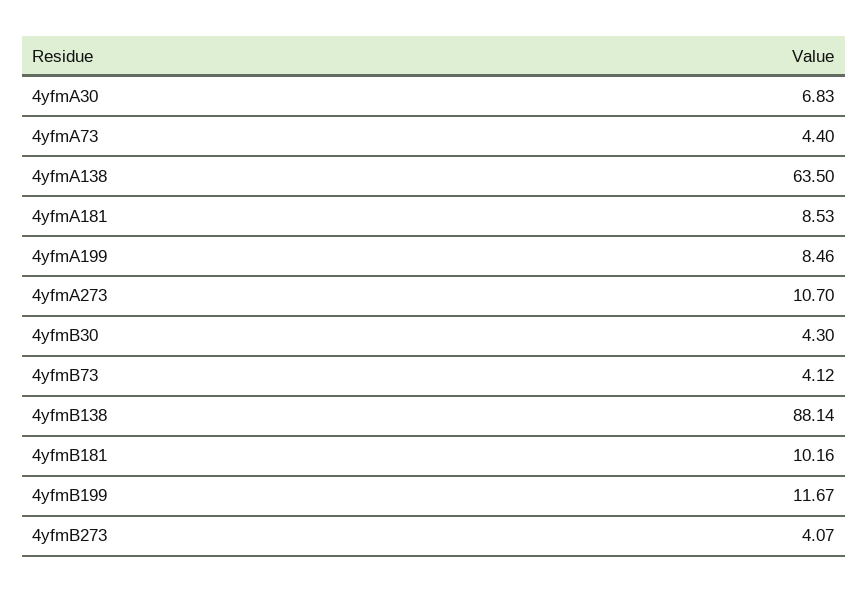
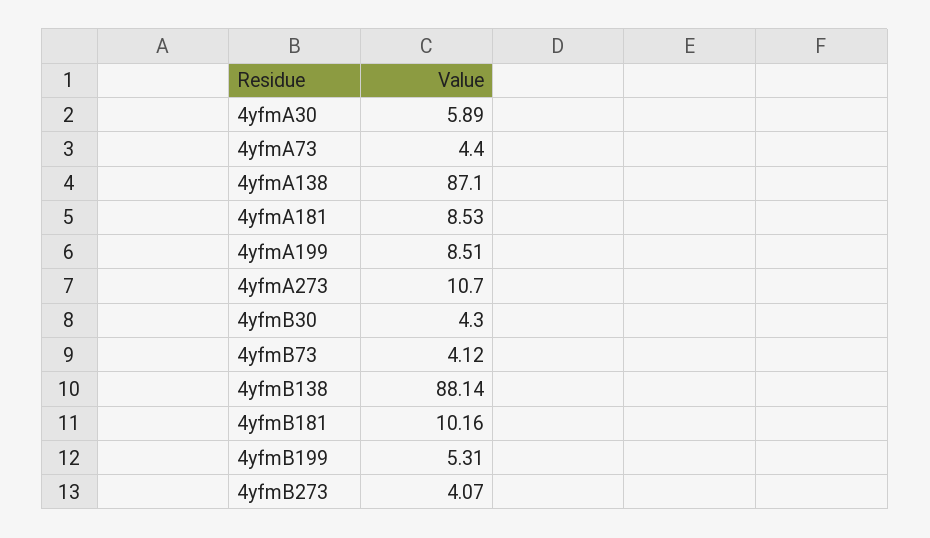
  {
-   "4yfmA30": 6.83,
+   "4yfmA30": 5.89,
    "4yfmA73": 4.4,
-   "4yfmA138": 63.5,
+   "4yfmA138": 87.1,
    "4yfmA181": 8.53,
-   "4yfmA199": 8.46,
+   "4yfmA199": 8.51,
    "4yfmA273": 10.7,
    "4yfmB30": 4.3,
    "4yfmB73": 4.12,
    "4yfmB138": 88.14,
    "4yfmB181": 10.16,
-   "4yfmB199": 11.67,
+   "4yfmB199": 5.31,
    "4yfmB273": 4.07
  }

